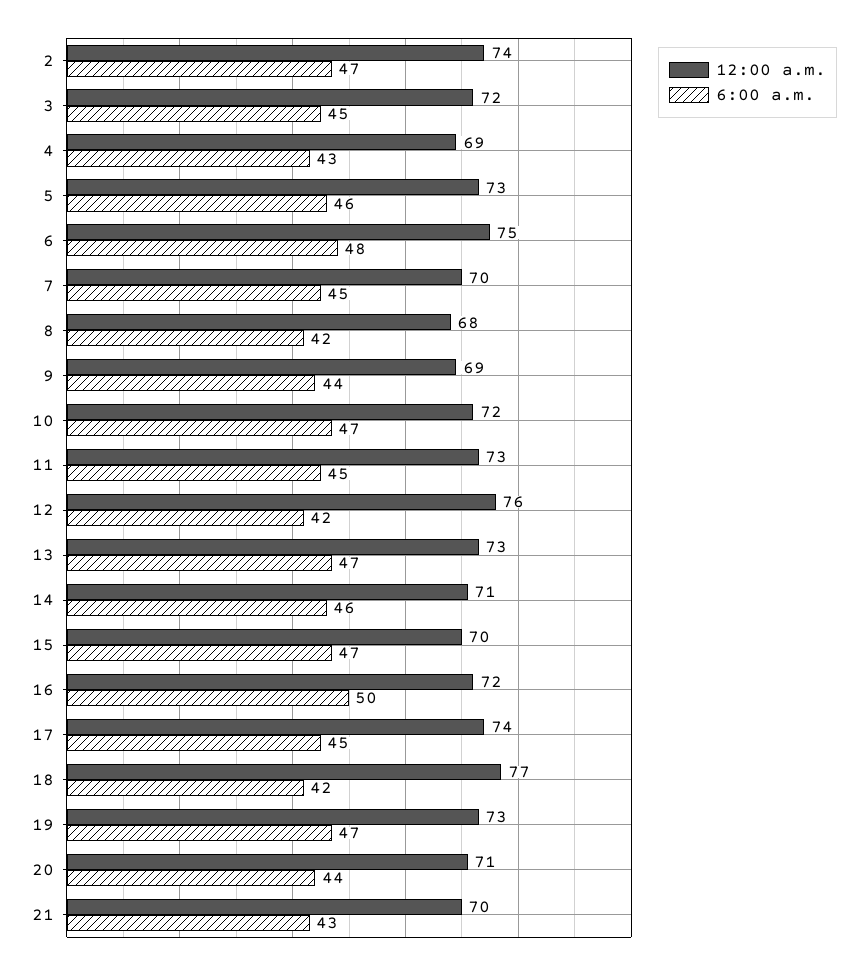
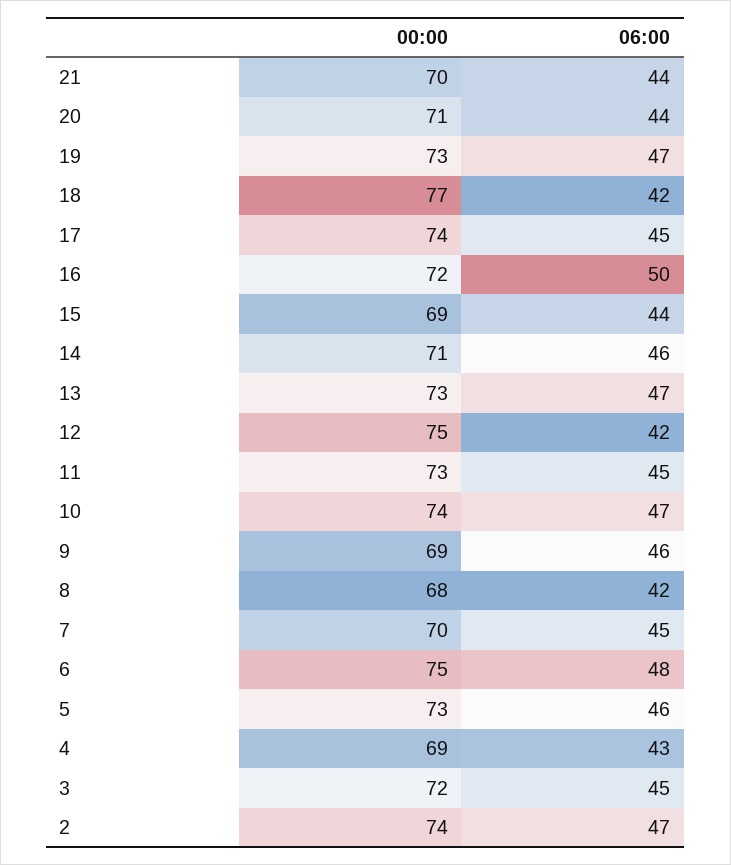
  {
    "12:00 a.m.": {
      "2": 74,
      "3": 72,
      "4": 69,
      "5": 73,
      "6": 75,
      "7": 70,
      "8": 68,
      "9": 69,
-     "10": 72,
+     "10": 74,
      "11": 73,
-     "12": 76,
+     "12": 75,
      "13": 73,
      "14": 71,
-     "15": 70,
+     "15": 69,
      "16": 72,
      "17": 74,
      "18": 77,
      "19": 73,
      "20": 71,
      "21": 70
    },
    "6:00 a.m.": {
      "2": 47,
      "3": 45,
      "4": 43,
      "5": 46,
      "6": 48,
      "7": 45,
      "8": 42,
-     "9": 44,
+     "9": 46,
      "10": 47,
      "11": 45,
      "12": 42,
      "13": 47,
      "14": 46,
-     "15": 47,
+     "15": 44,
      "16": 50,
      "17": 45,
      "18": 42,
      "19": 47,
      "20": 44,
-     "21": 43
+     "21": 44
    }
  }

